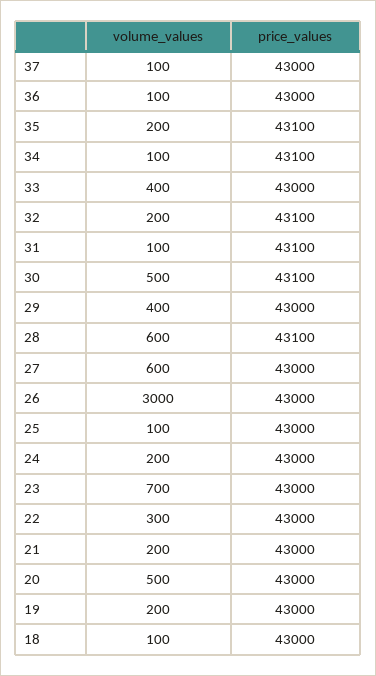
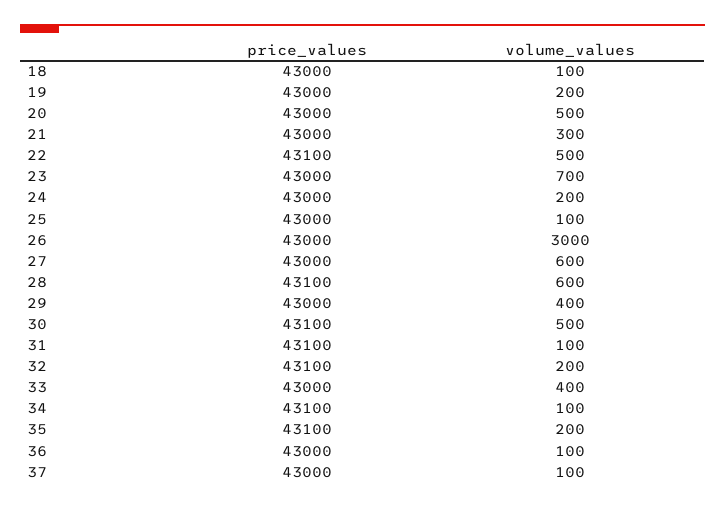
  {
    "volume_values": {
      "37": 100,
      "36": 100,
      "35": 200,
      "34": 100,
      "33": 400,
      "32": 200,
      "31": 100,
      "30": 500,
      "29": 400,
      "28": 600,
      "27": 600,
      "26": 3000,
      "25": 100,
      "24": 200,
      "23": 700,
-     "22": 300,
+     "22": 500,
-     "21": 200,
+     "21": 300,
      "20": 500,
      "19": 200,
      "18": 100
    },
    "price_values": {
      "37": 43000,
      "36": 43000,
      "35": 43100,
      "34": 43100,
      "33": 43000,
      "32": 43100,
      "31": 43100,
      "30": 43100,
      "29": 43000,
      "28": 43100,
      "27": 43000,
      "26": 43000,
      "25": 43000,
      "24": 43000,
      "23": 43000,
-     "22": 43000,
+     "22": 43100,
      "21": 43000,
      "20": 43000,
      "19": 43000,
      "18": 43000
    }
  }

